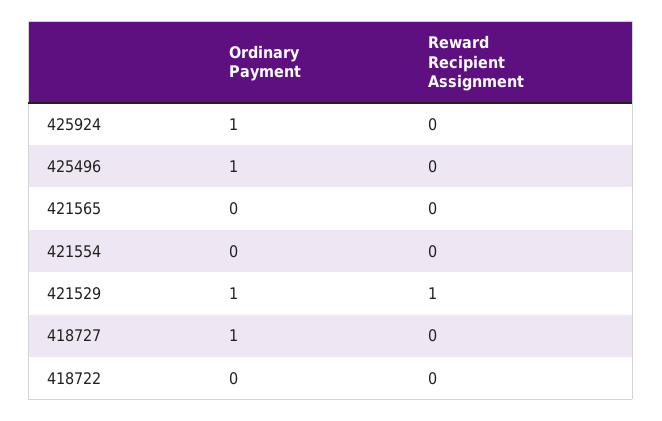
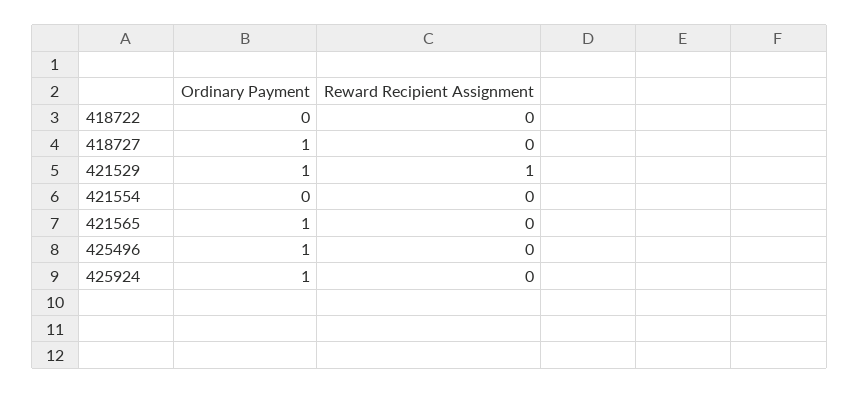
  {
    "Ordinary Payment": {
      "425924": 1,
      "425496": 1,
-     "421565": 0,
+     "421565": 1,
      "421554": 0,
      "421529": 1,
      "418727": 1,
      "418722": 0
    },
    "Reward Recipient Assignment": {
      "425924": 0,
      "425496": 0,
      "421565": 0,
      "421554": 0,
      "421529": 1,
      "418727": 0,
      "418722": 0
    }
  }

